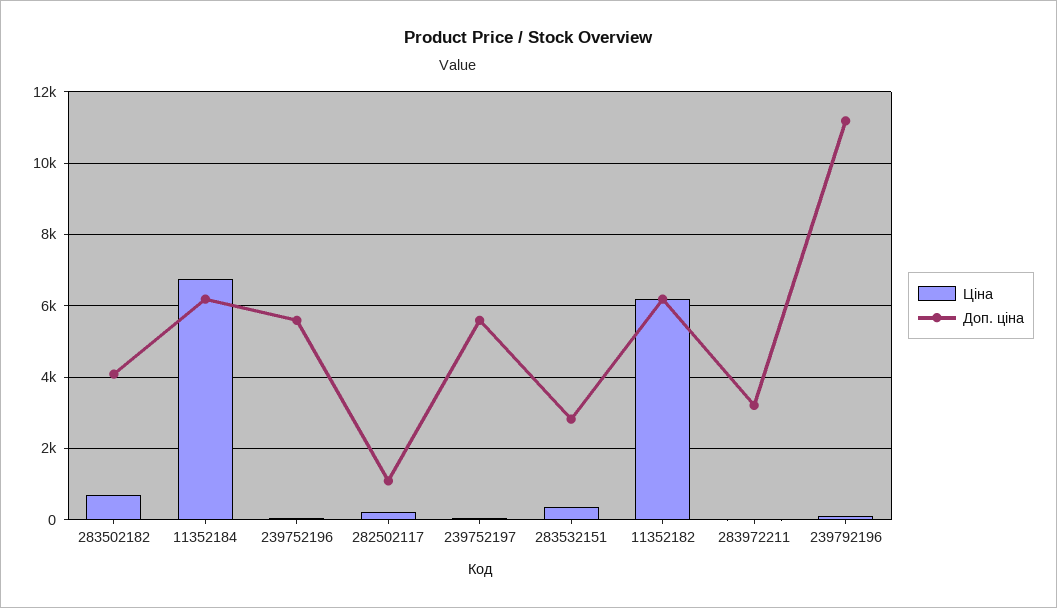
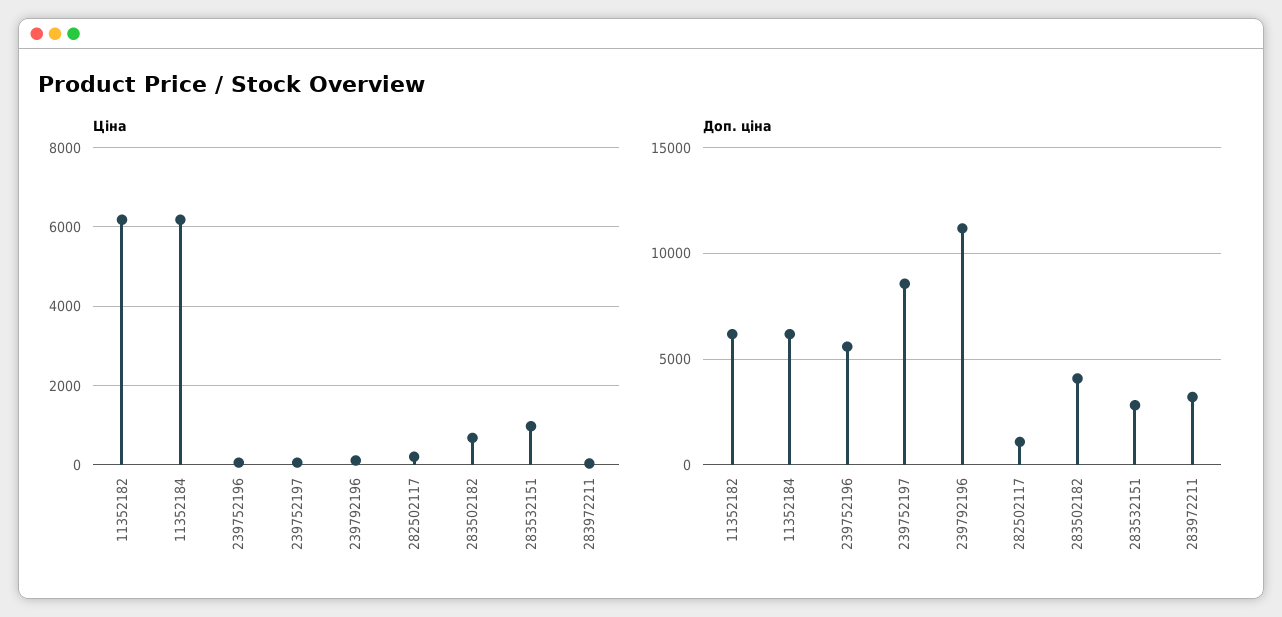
  {
    "Ціна": {
      "283502182": 600,
-     "11352184": 6800,
+     "11352184": 6200,
      "239752196": 0,
      "282502117": 200,
      "239752197": 0,
-     "283532151": 400,
+     "283532151": 1000,
      "11352182": 6200,
      "283972211": 0,
      "239792196": 200
    },
    "Доп. ціна": {
      "283502182": 4000,
      "11352184": 6200,
      "239752196": 5600,
      "282502117": 1000,
-     "239752197": 5600,
+     "239752197": 8500,
      "283532151": 2800,
      "11352182": 6200,
      "283972211": 3200,
      "239792196": 11200
    }
  }

